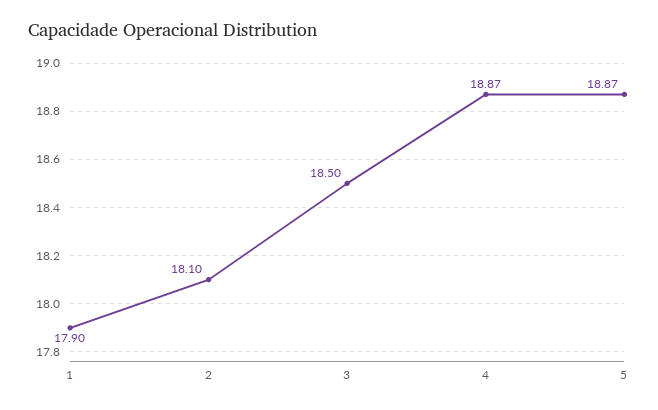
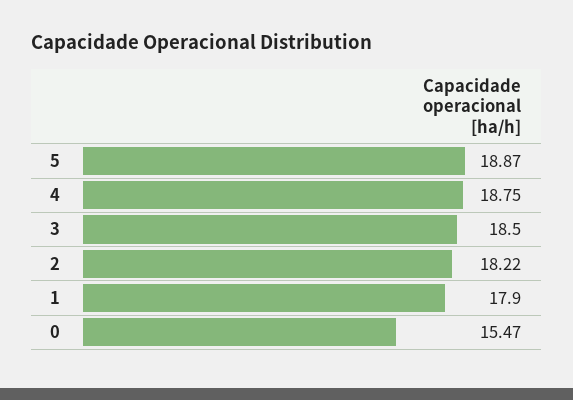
  {
    "1": 17.9,
-   "2": 18.1,
+   "2": 18.22,
    "3": 18.5,
-   "4": 18.87,
+   "4": 18.75,
-   "5": 18.87
+   "5": 18.87,
+   "0": 15.47
  }

